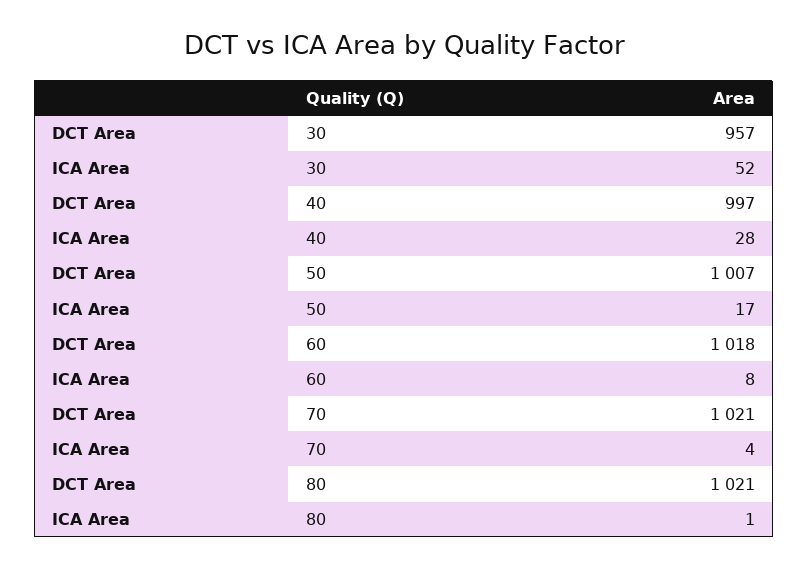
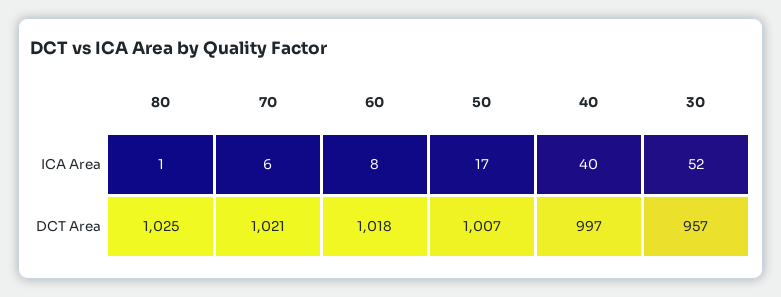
  {
    "DCT Area": {
      "30": 957,
      "40": 997,
      "50": 1007,
      "60": 1018,
      "70": 1021,
-     "80": 1021
+     "80": 1025
    },
    "ICA Area": {
      "30": 52,
-     "40": 28,
+     "40": 40,
      "50": 17,
      "60": 8,
-     "70": 4,
+     "70": 6,
      "80": 1
    }
  }

